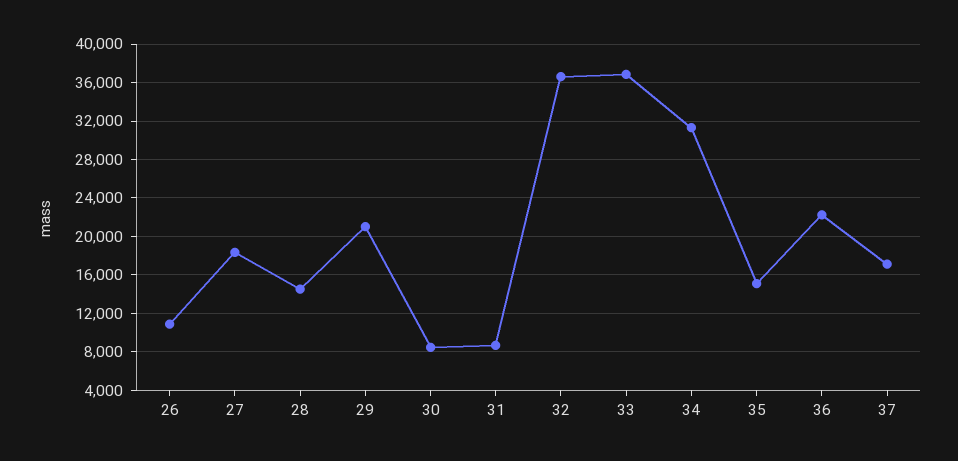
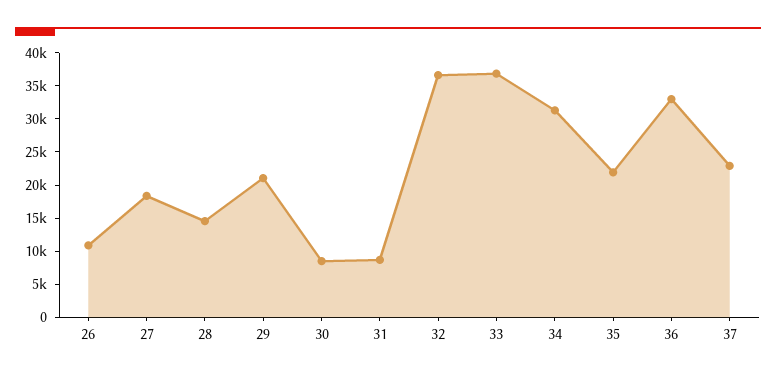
  {
    "26": 11000,
    "27": 18000,
    "28": 15000,
    "29": 21000,
    "30": 8000,
    "31": 9000,
    "32": 37000,
    "33": 37000,
    "34": 31000,
-   "35": 15000,
+   "35": 22500,
-   "36": 22000,
+   "36": 32500,
-   "37": 17000
+   "37": 22500
  }

